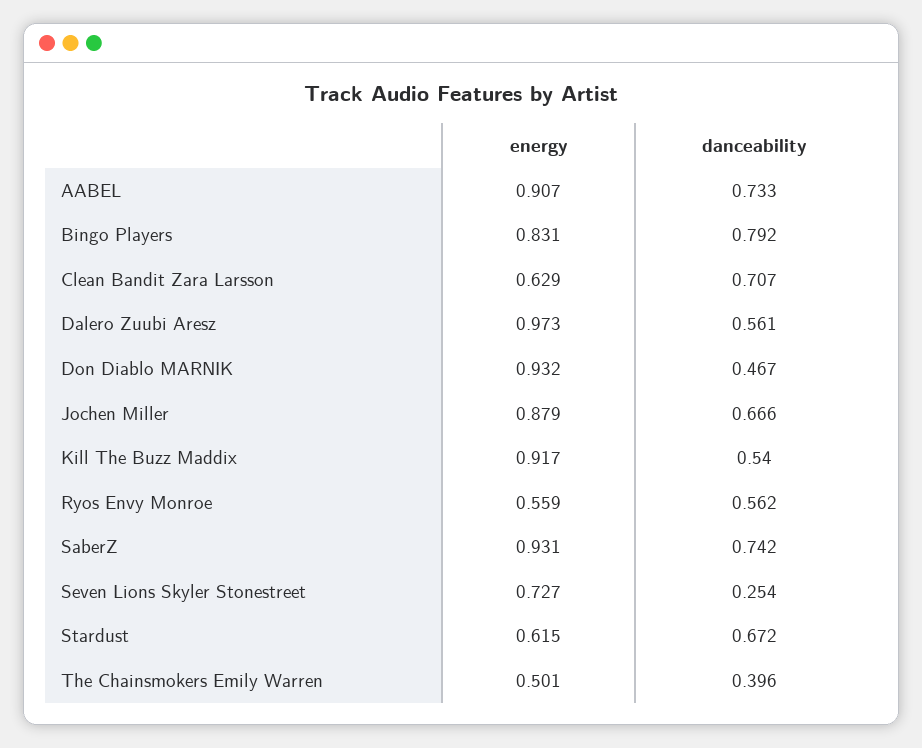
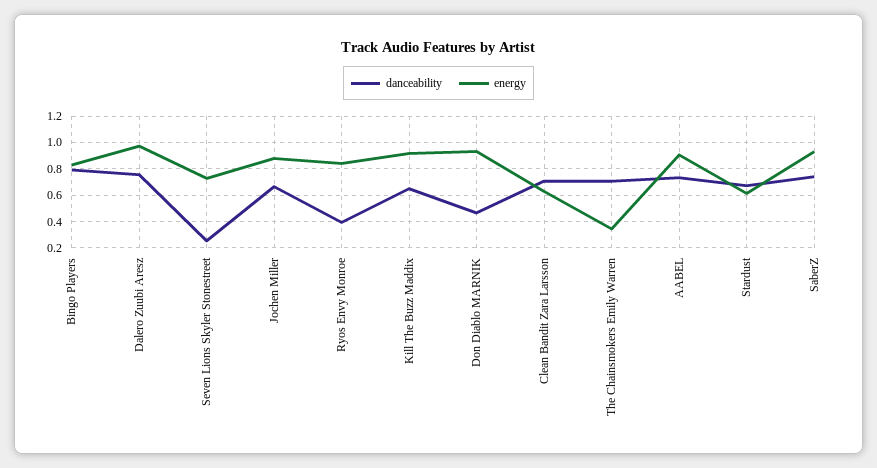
  {
    "energy": {
      "AABEL": 0.907,
      "Bingo Players": 0.831,
      "Clean Bandit Zara Larsson": 0.629,
      "Dalero Zuubi Aresz": 0.973,
      "Don Diablo MARNIK": 0.932,
      "Jochen Miller": 0.879,
      "Kill The Buzz Maddix": 0.917,
-     "Ryos Envy Monroe": 0.559,
+     "Ryos Envy Monroe": 0.85,
      "SaberZ": 0.931,
      "Seven Lions Skyler Stonestreet": 0.727,
      "Stardust": 0.615,
-     "The Chainsmokers Emily Warren": 0.501
+     "The Chainsmokers Emily Warren": 0.35
    },
    "danceability": {
      "AABEL": 0.733,
      "Bingo Players": 0.792,
      "Clean Bandit Zara Larsson": 0.707,
-     "Dalero Zuubi Aresz": 0.561,
+     "Dalero Zuubi Aresz": 0.75,
      "Don Diablo MARNIK": 0.467,
      "Jochen Miller": 0.666,
-     "Kill The Buzz Maddix": 0.54,
+     "Kill The Buzz Maddix": 0.65,
-     "Ryos Envy Monroe": 0.562,
+     "Ryos Envy Monroe": 0.4,
      "SaberZ": 0.742,
      "Seven Lions Skyler Stonestreet": 0.254,
      "Stardust": 0.672,
-     "The Chainsmokers Emily Warren": 0.396
+     "The Chainsmokers Emily Warren": 0.7
    }
  }

